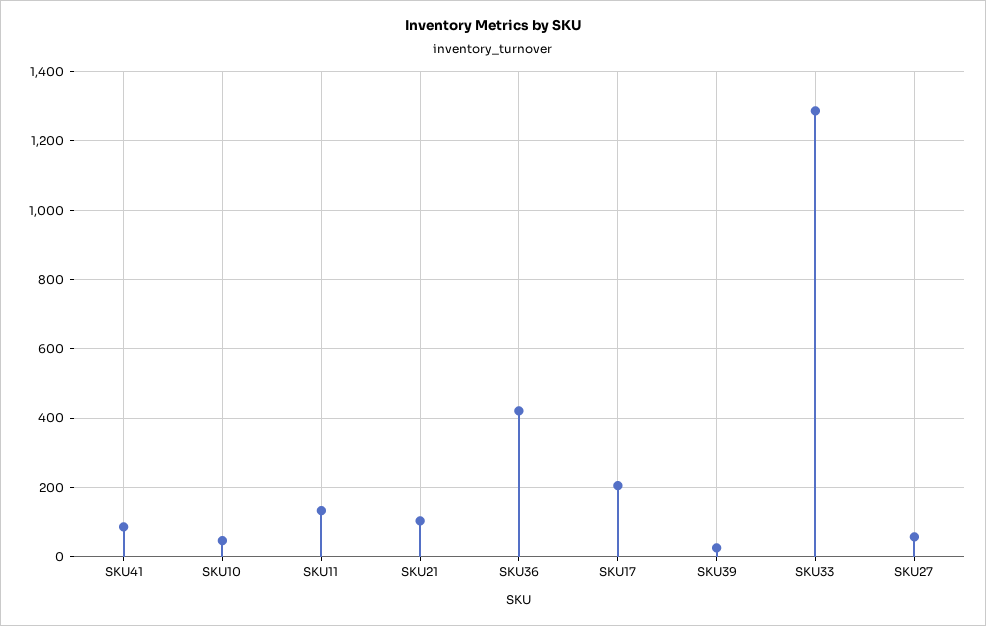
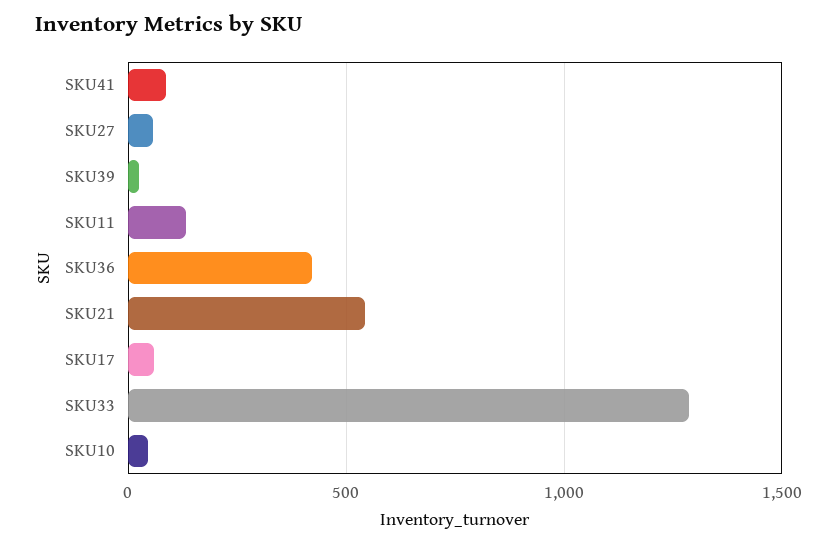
  {
    "SKU41": 80,
    "SKU10": 40,
    "SKU11": 140,
-   "SKU21": 100,
+   "SKU21": 550,
    "SKU36": 420,
-   "SKU17": 200,
+   "SKU17": 50,
    "SKU39": 20,
    "SKU33": 1280,
    "SKU27": 60
  }

